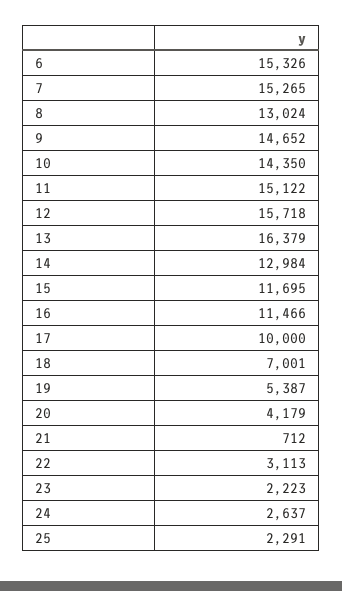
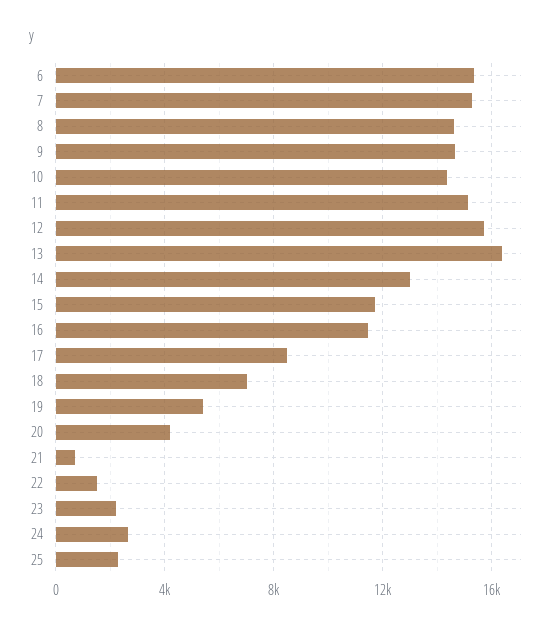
  {
    "6": 15326,
    "7": 15265,
-   "8": 13024,
+   "8": 14500,
    "9": 14652,
    "10": 14350,
    "11": 15122,
    "12": 15718,
    "13": 16379,
    "14": 12984,
    "15": 11695,
    "16": 11466,
-   "17": 10000,
+   "17": 8500,
    "18": 7001,
    "19": 5387,
    "20": 4179,
    "21": 712,
-   "22": 3113,
+   "22": 1500,
    "23": 2223,
    "24": 2637,
    "25": 2291
  }

